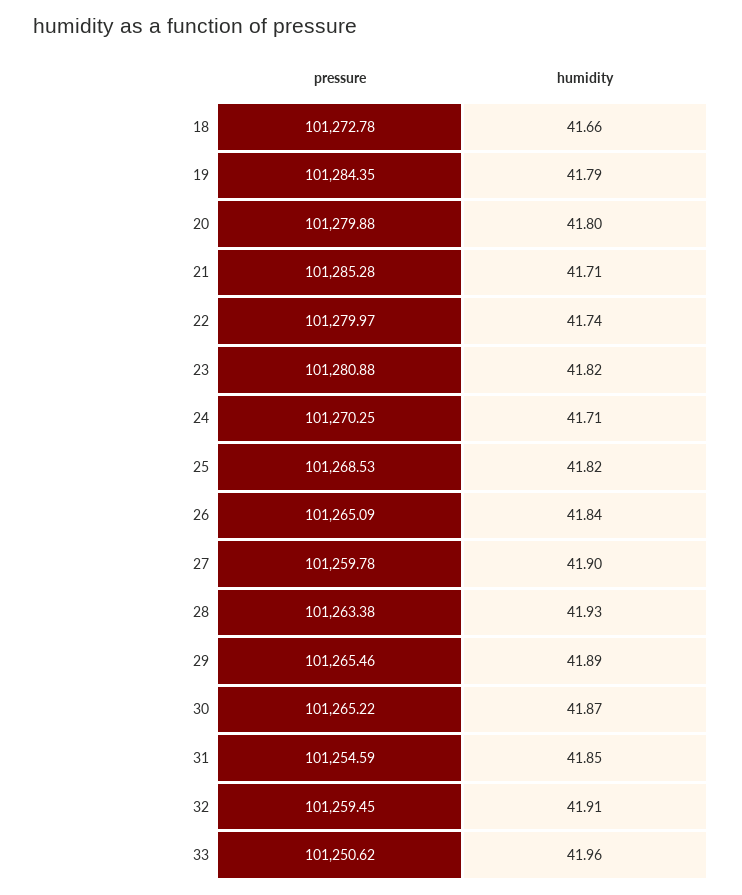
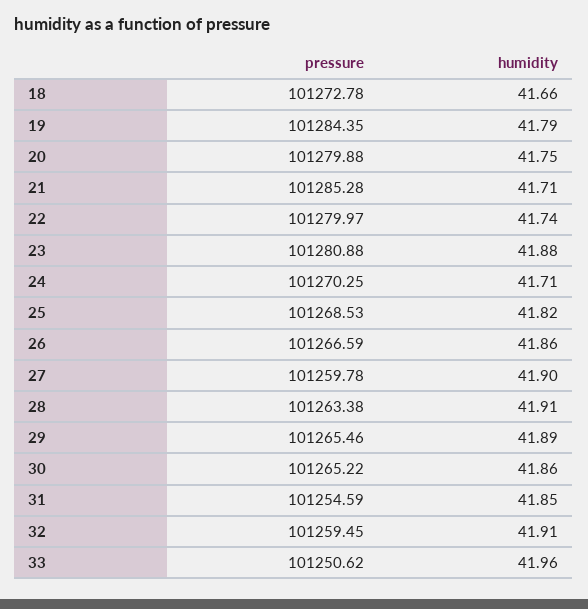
  {
    "pressure": {
      "18": 101272.78,
      "19": 101284.35,
      "20": 101279.88,
      "21": 101285.28,
      "22": 101279.97,
      "23": 101280.88,
      "24": 101270.25,
      "25": 101268.53,
-     "26": 101265.09,
+     "26": 101266.59,
      "27": 101259.78,
      "28": 101263.38,
      "29": 101265.46,
      "30": 101265.22,
      "31": 101254.59,
      "32": 101259.45,
      "33": 101250.62
    },
    "humidity": {
      "18": 41.66,
      "19": 41.79,
-     "20": 41.8,
+     "20": 41.75,
      "21": 41.71,
      "22": 41.74,
-     "23": 41.82,
+     "23": 41.88,
      "24": 41.71,
      "25": 41.82,
-     "26": 41.84,
+     "26": 41.86,
      "27": 41.9,
-     "28": 41.93,
+     "28": 41.91,
      "29": 41.89,
-     "30": 41.87,
+     "30": 41.86,
      "31": 41.85,
      "32": 41.91,
      "33": 41.96
    }
  }

